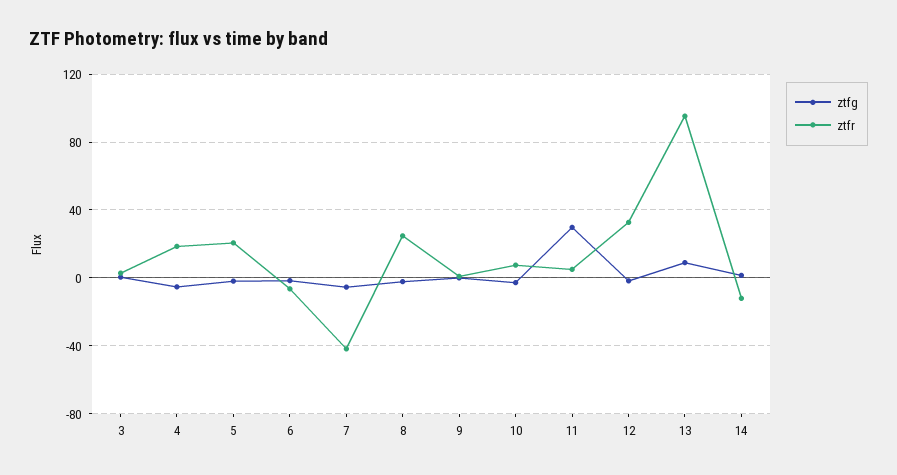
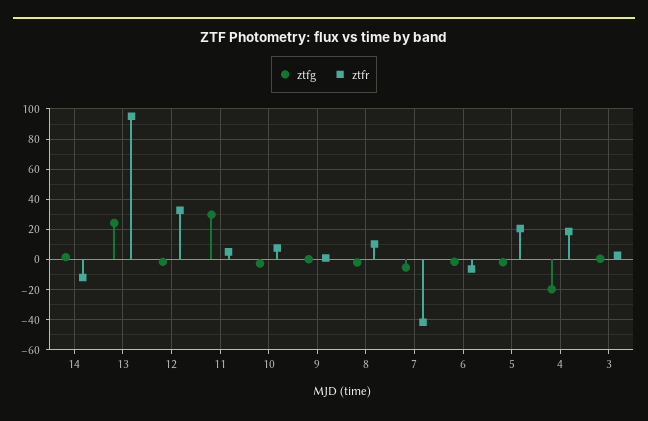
  {
    "ztfg": {
      "3": 0,
-     "4": -5,
+     "4": -20,
      "5": 0,
      "6": 0,
      "7": -5,
      "8": 0,
      "9": 0,
      "10": -5,
      "11": 30,
      "12": 0,
-     "13": 10,
+     "13": 25,
      "14": 0
    },
    "ztfr": {
      "3": 5,
      "4": 20,
      "5": 20,
      "6": -5,
      "7": -40,
-     "8": 25,
+     "8": 10,
      "9": 0,
      "10": 10,
      "11": 5,
      "12": 35,
      "13": 95,
      "14": -10
    }
  }

